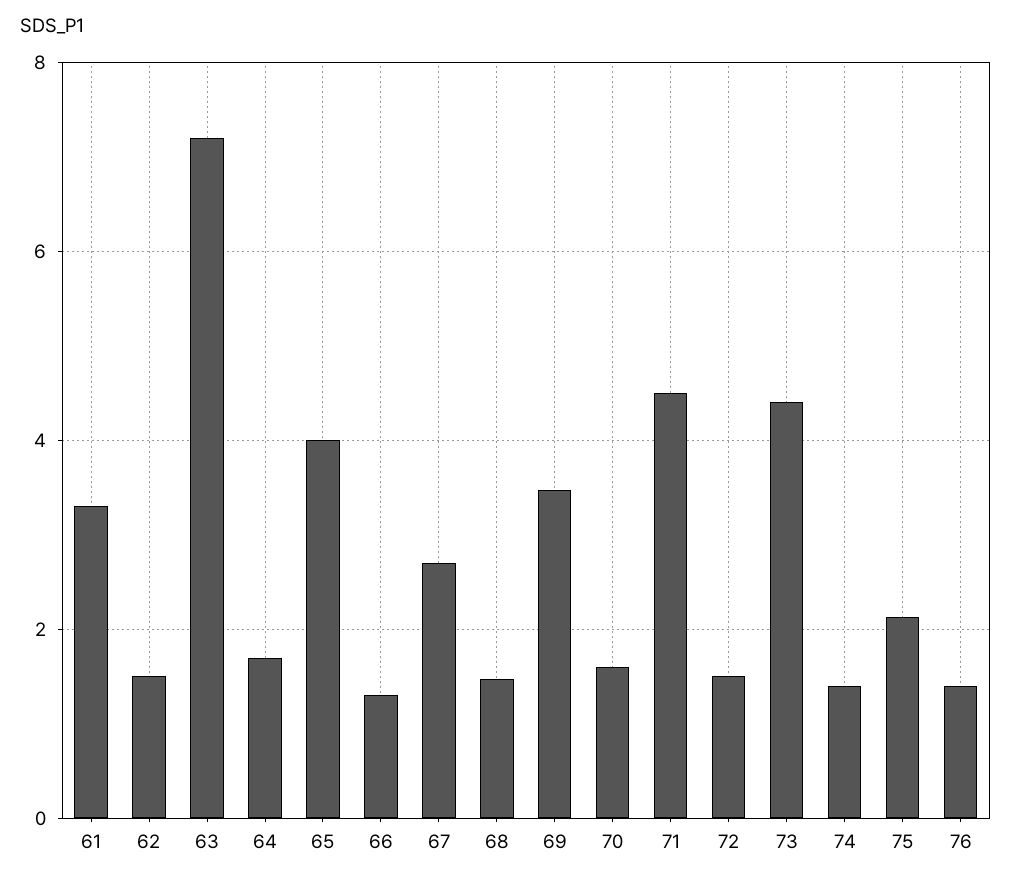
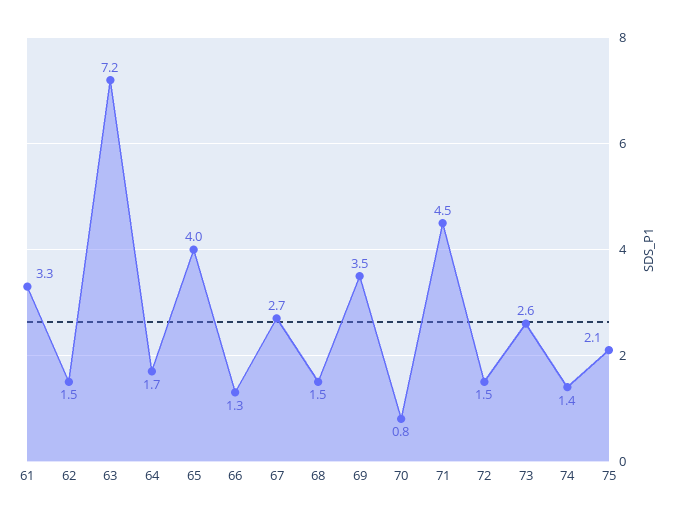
  {
    "61": 3.3,
    "62": 1.5,
    "63": 7.2,
    "64": 1.7,
    "65": 4,
    "66": 1.3,
    "67": 2.7,
    "68": 1.5,
    "69": 3.5,
-   "70": 1.6,
+   "70": 0.8,
    "71": 4.5,
    "72": 1.5,
-   "73": 4.4,
+   "73": 2.6,
    "74": 1.4,
-   "75": 2.1,
+   "75": 2.1
-   "76": 1.4
  }

